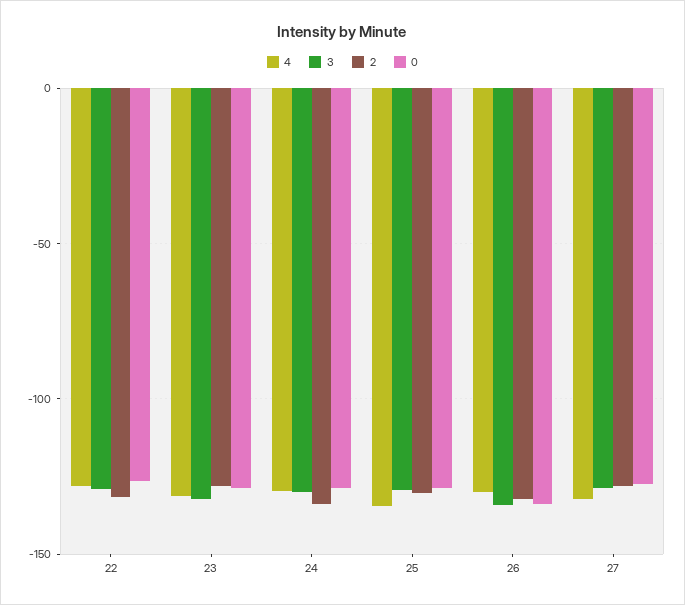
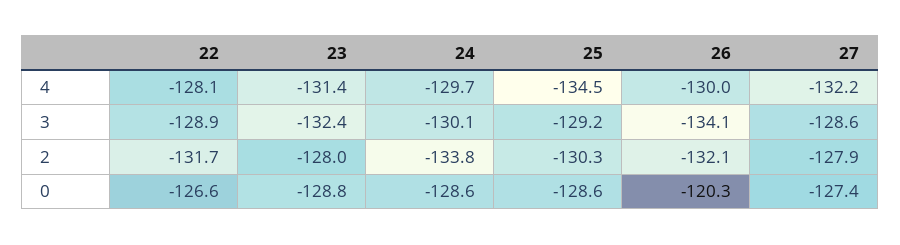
  {
    "4": {
      "22": -128.1,
      "23": -131.4,
      "24": -129.7,
      "25": -134.5,
      "26": -130,
      "27": -132.2
    },
    "3": {
      "22": -128.9,
      "23": -132.4,
      "24": -130.1,
      "25": -129.2,
      "26": -134.1,
      "27": -128.6
    },
    "2": {
      "22": -131.7,
      "23": -128,
      "24": -133.8,
      "25": -130.3,
      "26": -132.1,
      "27": -127.9
    },
    "0": {
      "22": -126.6,
      "23": -128.8,
      "24": -128.6,
      "25": -128.6,
-     "26": -135,
+     "26": -120.3,
      "27": -127.4
    }
  }

